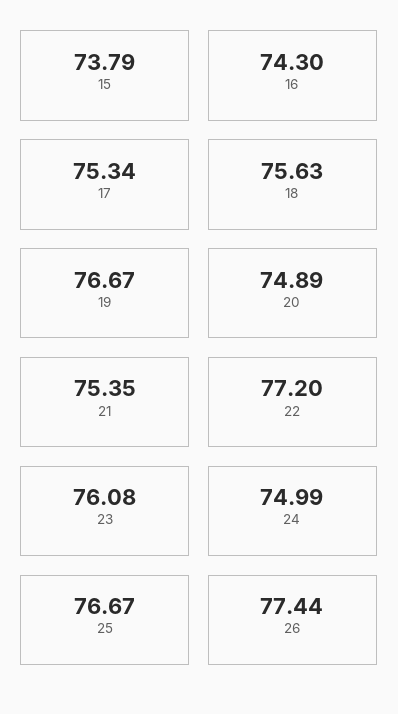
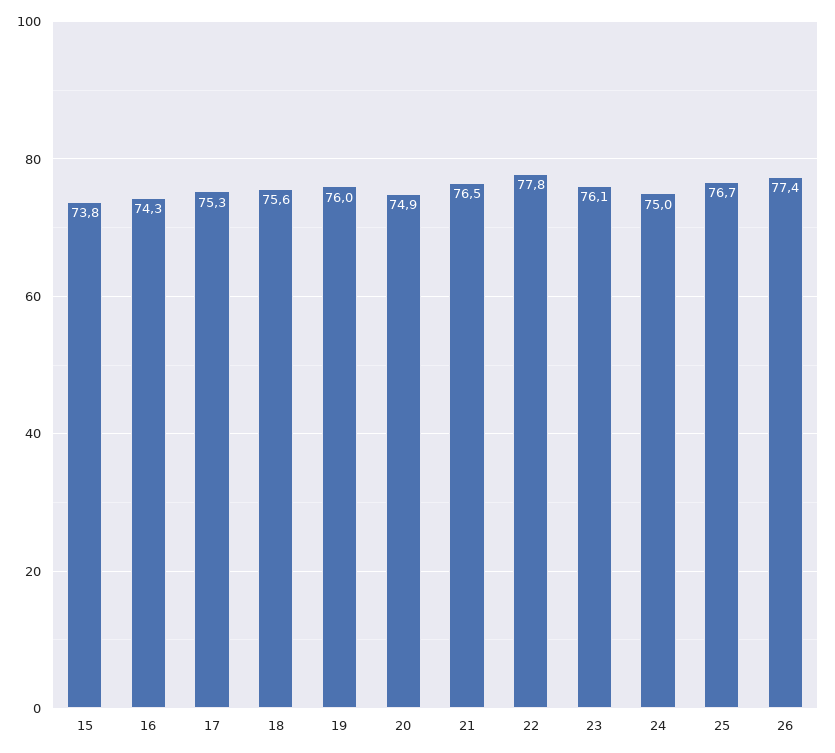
  {
    "15": 73.79,
    "16": 74.3,
    "17": 75.34,
    "18": 75.63,
-   "19": 76.67,
+   "19": 76,
    "20": 74.89,
-   "21": 75.35,
+   "21": 76.5,
-   "22": 77.2,
+   "22": 77.8,
    "23": 76.08,
    "24": 74.99,
    "25": 76.67,
    "26": 77.44
  }

